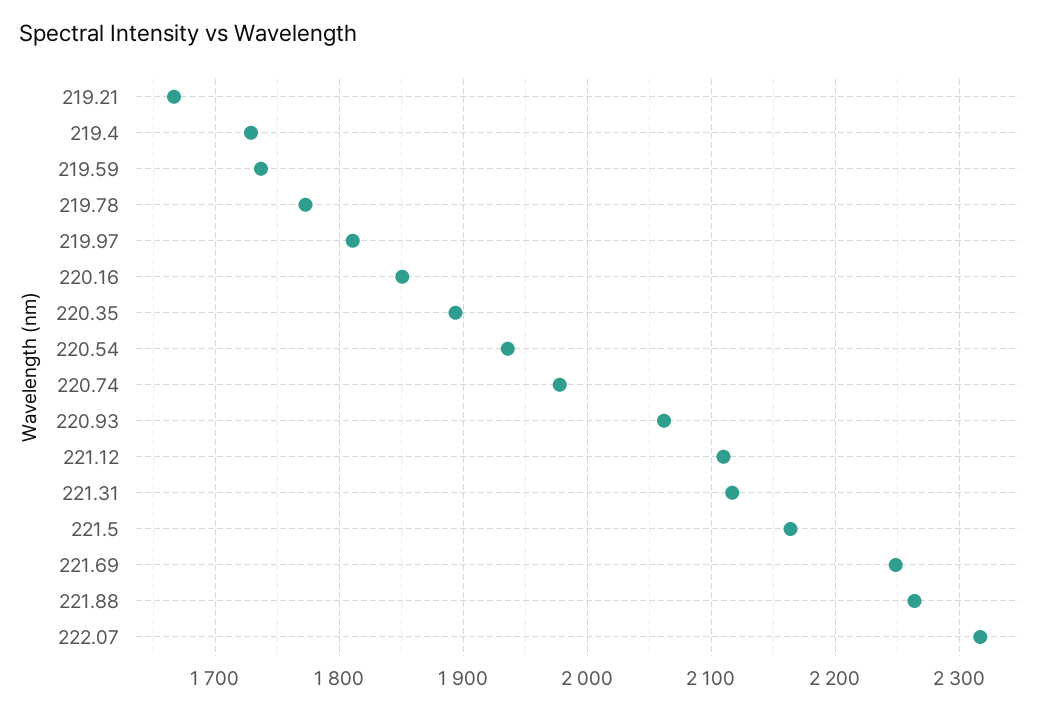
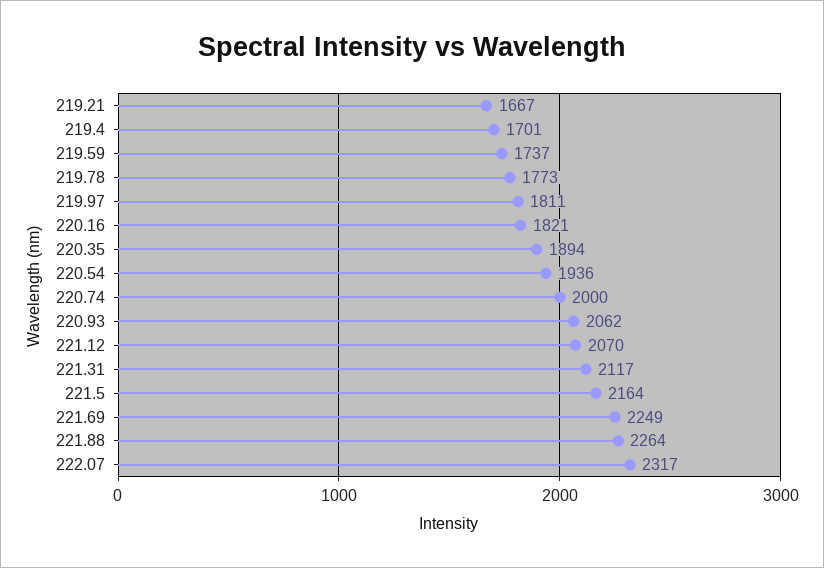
  {
    "219.21": 1667,
-   "219.4": 1730,
+   "219.4": 1701,
    "219.59": 1737,
    "219.78": 1773,
    "219.97": 1811,
-   "220.16": 1850,
+   "220.16": 1821,
    "220.35": 1894,
    "220.54": 1936,
-   "220.74": 1980,
+   "220.74": 2000,
    "220.93": 2062,
-   "221.12": 2110,
+   "221.12": 2070,
    "221.31": 2117,
    "221.5": 2164,
    "221.69": 2249,
    "221.88": 2264,
    "222.07": 2317
  }

